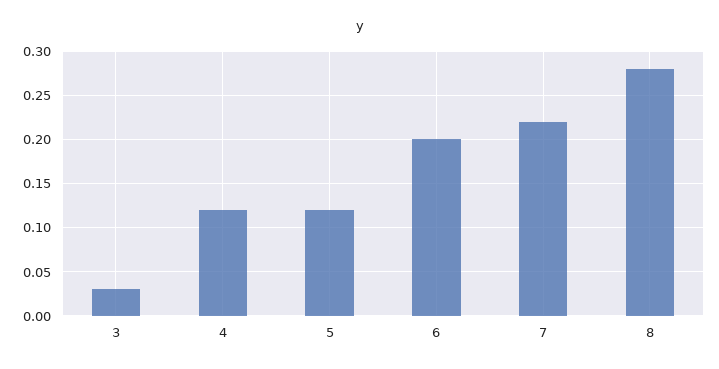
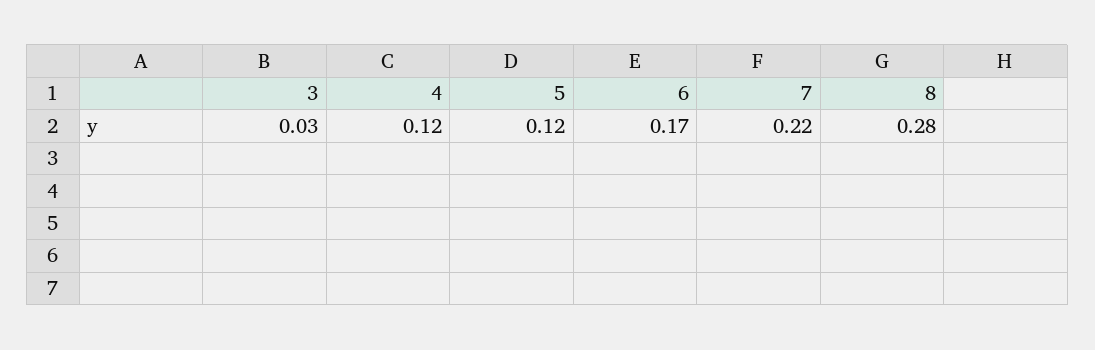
  {
    "3": 0.03,
    "4": 0.12,
    "5": 0.12,
-   "6": 0.2,
+   "6": 0.17,
    "7": 0.22,
    "8": 0.28
  }

